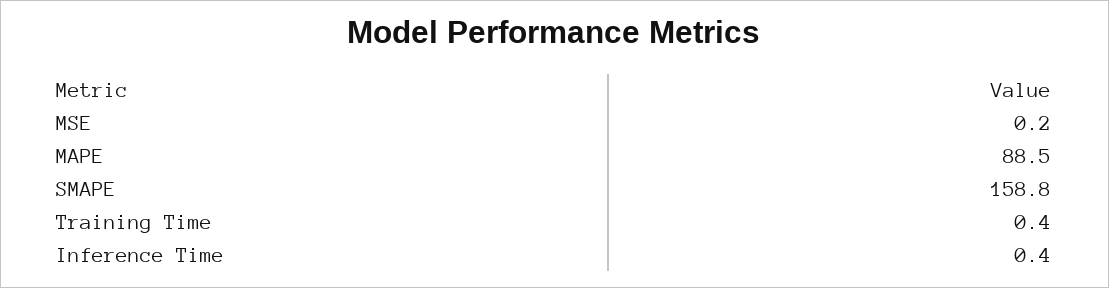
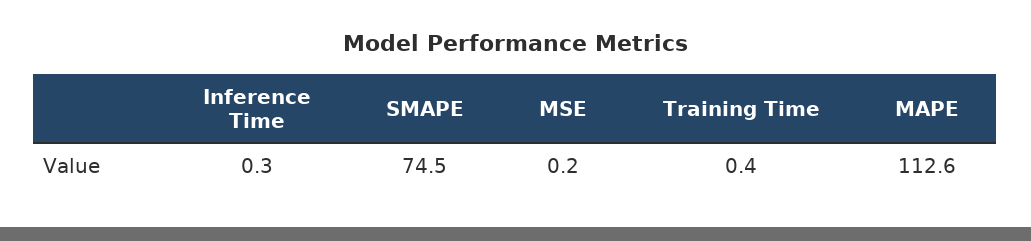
  {
    "MSE": 0.2,
-   "MAPE": 88.5,
+   "MAPE": 112.6,
-   "SMAPE": 158.8,
+   "SMAPE": 74.5,
    "Training Time": 0.4,
-   "Inference Time": 0.4
+   "Inference Time": 0.3
  }

